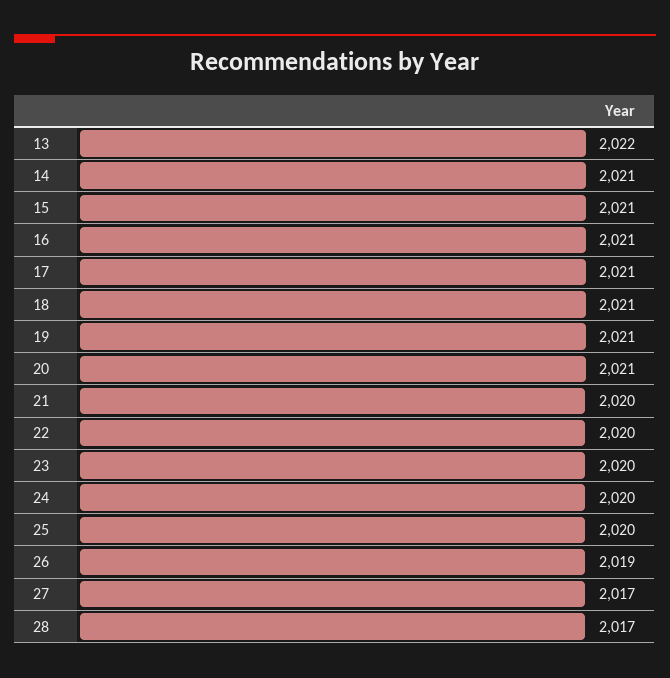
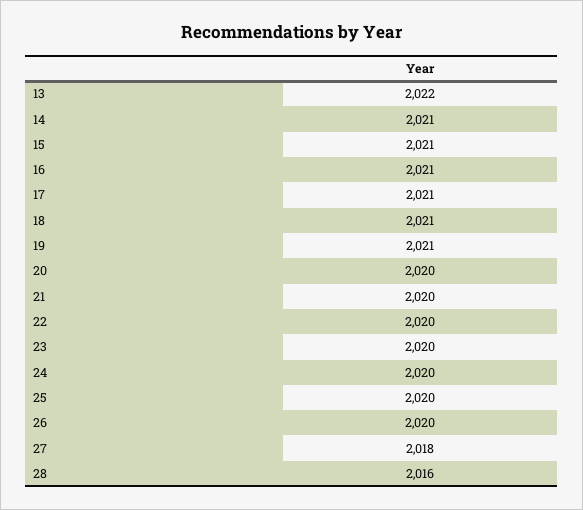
  {
    "13": 2022,
    "14": 2021,
    "15": 2021,
    "16": 2021,
    "17": 2021,
    "18": 2021,
    "19": 2021,
-   "20": 2021,
+   "20": 2020,
    "21": 2020,
    "22": 2020,
    "23": 2020,
    "24": 2020,
    "25": 2020,
-   "26": 2019,
+   "26": 2020,
-   "27": 2017,
+   "27": 2018,
-   "28": 2017
+   "28": 2016
  }

